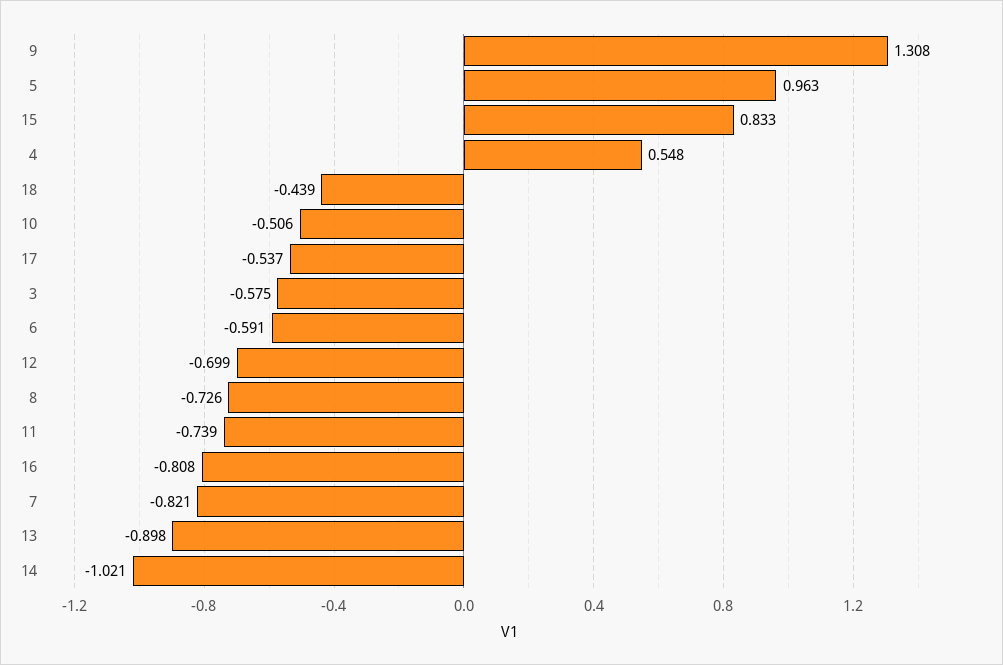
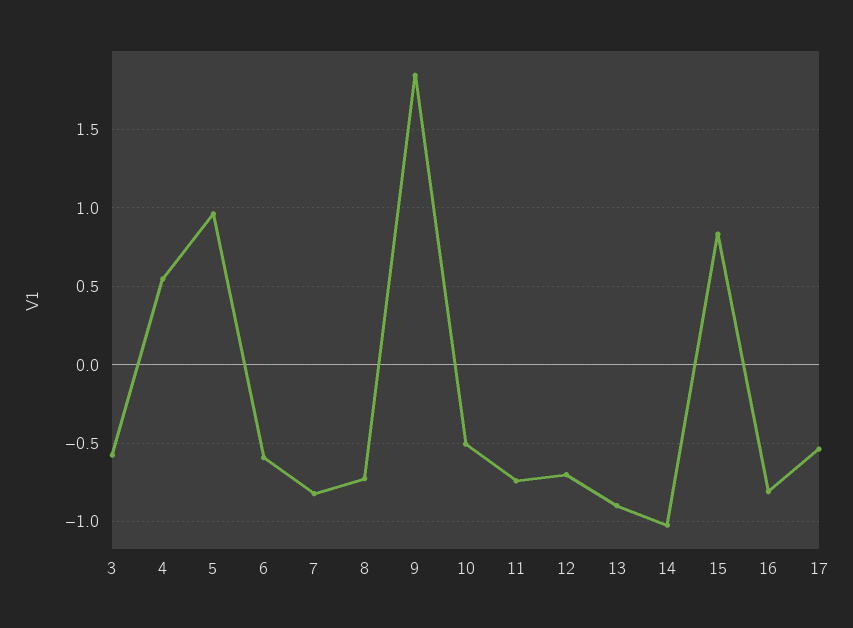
  {
-   "9": 1.308,
+   "9": 1.85,
    "5": 0.963,
    "15": 0.833,
    "4": 0.548,
-   "18": -0.439,
    "10": -0.506,
    "17": -0.537,
    "3": -0.575,
    "6": -0.591,
    "12": -0.699,
    "8": -0.726,
    "11": -0.739,
    "16": -0.808,
    "7": -0.821,
    "13": -0.898,
    "14": -1.021
  }

